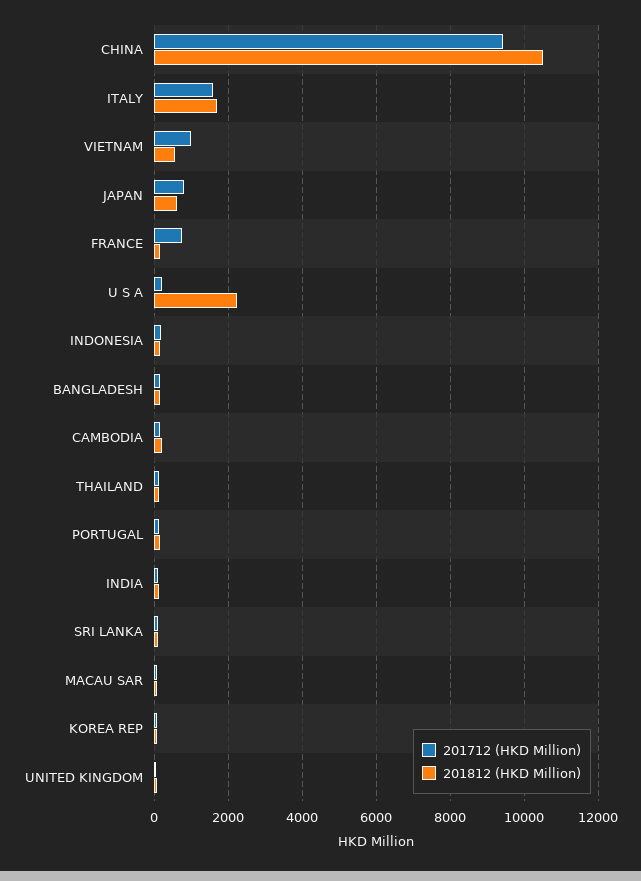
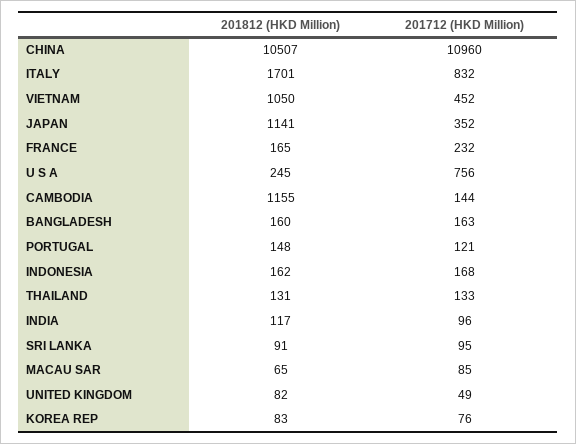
  {
    "201712 (HKD Million)": {
-     "CHINA": 9400,
+     "CHINA": 10960,
-     "ITALY": 1600,
+     "ITALY": 832,
-     "VIETNAM": 1000,
+     "VIETNAM": 452,
-     "JAPAN": 800,
+     "JAPAN": 352,
-     "FRANCE": 800,
+     "FRANCE": 232,
-     "U S A": 200,
+     "U S A": 756,
      "INDONESIA": 168,
      "BANGLADESH": 163,
      "CAMBODIA": 144,
      "THAILAND": 133,
      "PORTUGAL": 121,
      "INDIA": 96,
      "SRI LANKA": 95,
      "MACAU SAR": 85,
      "KOREA REP": 76,
      "UNITED KINGDOM": 49
    },
    "201812 (HKD Million)": {
      "CHINA": 10507,
      "ITALY": 1701,
-     "VIETNAM": 600,
+     "VIETNAM": 1050,
-     "JAPAN": 600,
+     "JAPAN": 1141,
      "FRANCE": 165,
-     "U S A": 2200,
+     "U S A": 245,
      "INDONESIA": 162,
      "BANGLADESH": 160,
-     "CAMBODIA": 200,
+     "CAMBODIA": 1155,
      "THAILAND": 131,
      "PORTUGAL": 148,
      "INDIA": 117,
      "SRI LANKA": 91,
      "MACAU SAR": 65,
      "KOREA REP": 83,
      "UNITED KINGDOM": 82
    }
  }

